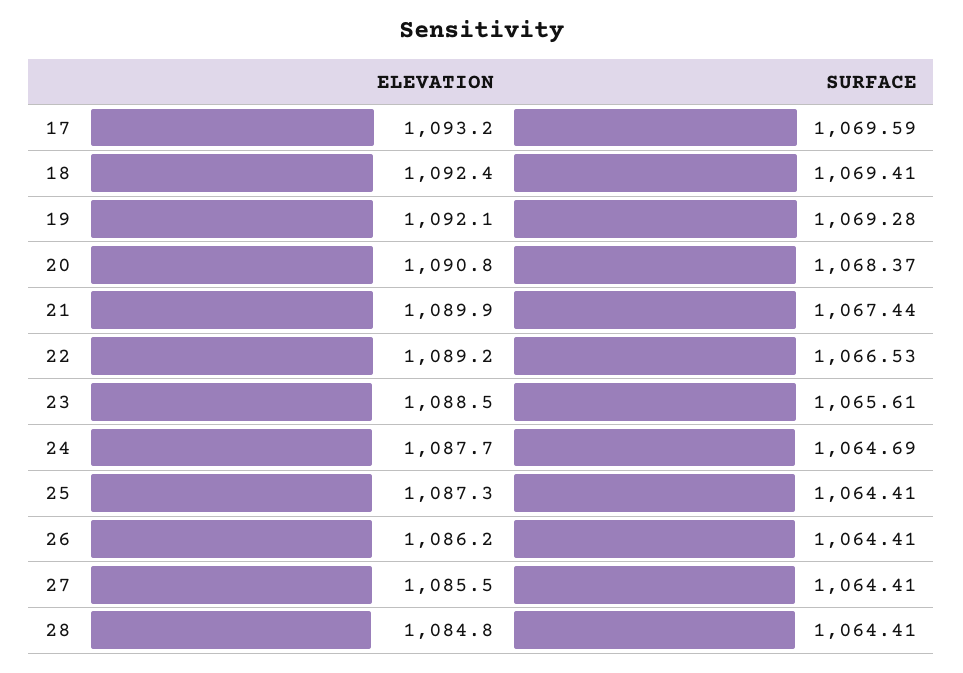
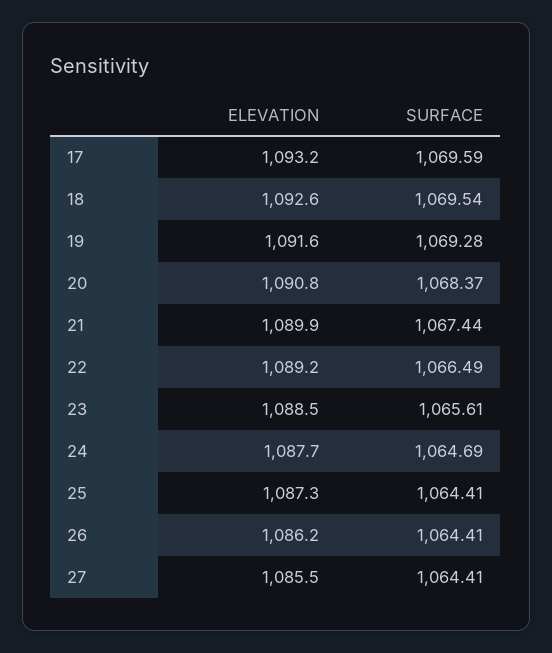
  {
    "ELEVATION": {
      "17": 1093.2,
-     "18": 1092.4,
+     "18": 1092.6,
-     "19": 1092.1,
+     "19": 1091.6,
      "20": 1090.8,
      "21": 1089.9,
      "22": 1089.2,
      "23": 1088.5,
      "24": 1087.7,
      "25": 1087.3,
      "26": 1086.2,
-     "27": 1085.5,
+     "27": 1085.5
-     "28": 1084.8
    },
    "SURFACE": {
      "17": 1069.59,
-     "18": 1069.41,
+     "18": 1069.54,
      "19": 1069.28,
      "20": 1068.37,
      "21": 1067.44,
-     "22": 1066.53,
+     "22": 1066.49,
      "23": 1065.61,
      "24": 1064.69,
      "25": 1064.41,
      "26": 1064.41,
-     "27": 1064.41,
+     "27": 1064.41
-     "28": 1064.41
    }
  }

